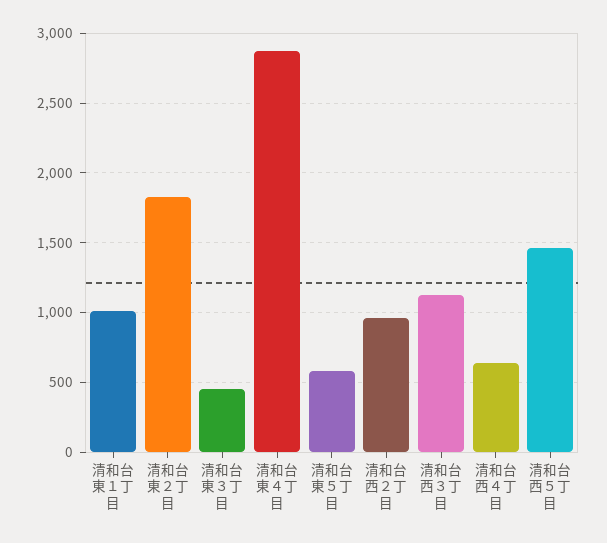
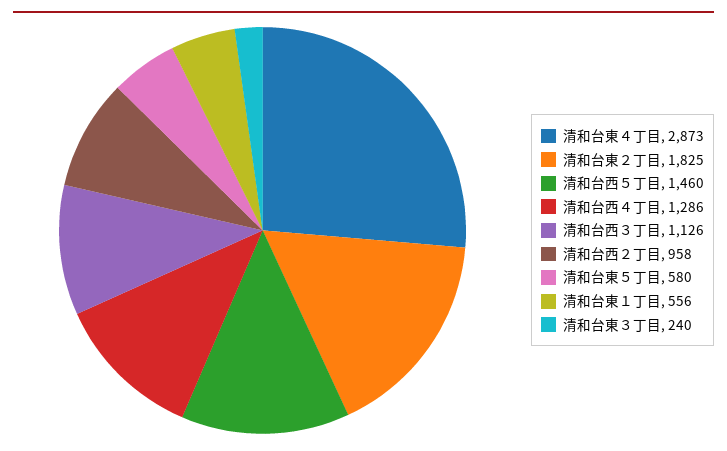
  {
-   "清和台東１丁目": 1000,
+   "清和台東１丁目": 556,
    "清和台東２丁目": 1825,
-   "清和台東３丁目": 450,
+   "清和台東３丁目": 240,
    "清和台東４丁目": 2873,
    "清和台東５丁目": 580,
    "清和台西２丁目": 958,
    "清和台西３丁目": 1126,
-   "清和台西４丁目": 650,
+   "清和台西４丁目": 1286,
    "清和台西５丁目": 1460
  }

